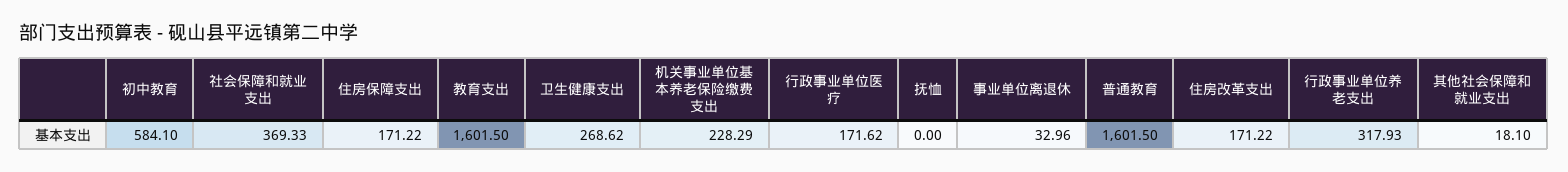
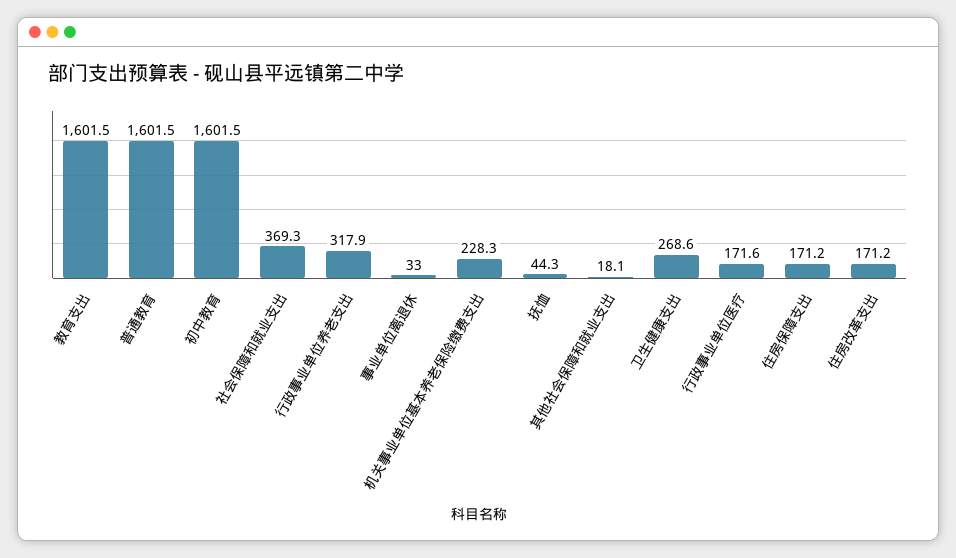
  {
-   "初中教育": 584.1,
+   "初中教育": 1601.5,
    "社会保障和就业支出": 369.33,
    "住房保障支出": 171.22,
    "教育支出": 1601.5,
    "卫生健康支出": 268.62,
    "机关事业单位基本养老保险缴费支出": 228.29,
    "行政事业单位医疗": 171.62,
-   "抚恤": 0,
+   "抚恤": 44.3,
    "事业单位离退休": 32.96,
    "普通教育": 1601.5,
    "住房改革支出": 171.22,
    "行政事业单位养老支出": 317.93,
    "其他社会保障和就业支出": 18.1
  }

